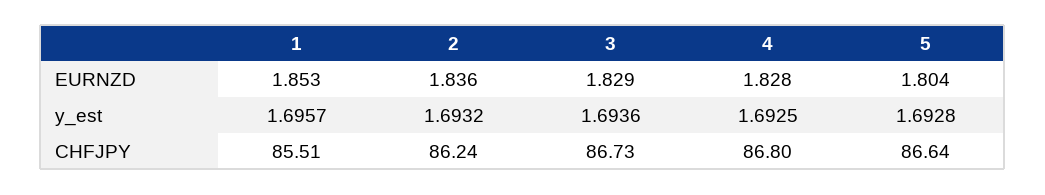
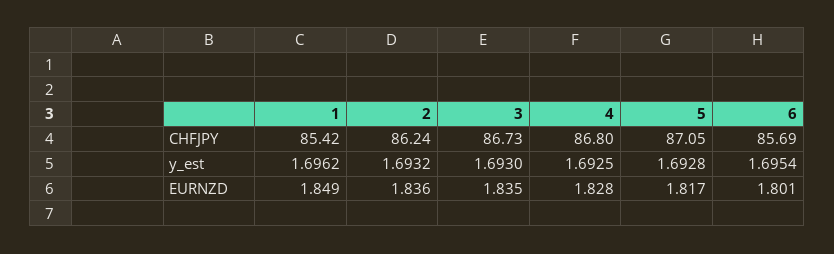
  {
    "1": {
-     "EURNZD": 1.853,
+     "EURNZD": 1.849,
-     "y_est": 1.6957,
+     "y_est": 1.6962,
-     "CHFJPY": 85.51
+     "CHFJPY": 85.42
    },
    "2": {
      "EURNZD": 1.836,
      "y_est": 1.6932,
      "CHFJPY": 86.24
    },
    "3": {
-     "EURNZD": 1.829,
+     "EURNZD": 1.835,
-     "y_est": 1.6936,
+     "y_est": 1.693,
      "CHFJPY": 86.73
    },
    "4": {
      "EURNZD": 1.828,
      "y_est": 1.6925,
      "CHFJPY": 86.8
    },
    "5": {
-     "EURNZD": 1.804,
+     "EURNZD": 1.817,
      "y_est": 1.6928,
-     "CHFJPY": 86.64
+     "CHFJPY": 87.05
-   }
+   },
+   "6": {
+     "CHFJPY": 85.69,
+     "y_est": 1.6954,
+     "EURNZD": 1.801
+   }
  }

